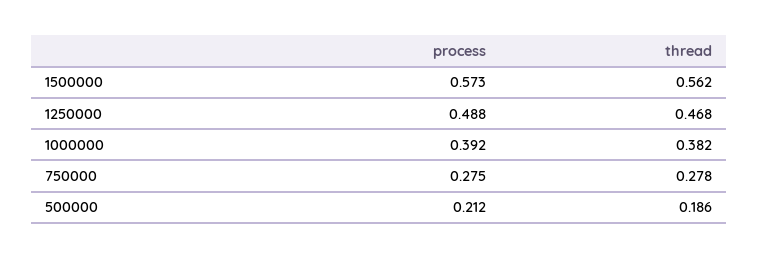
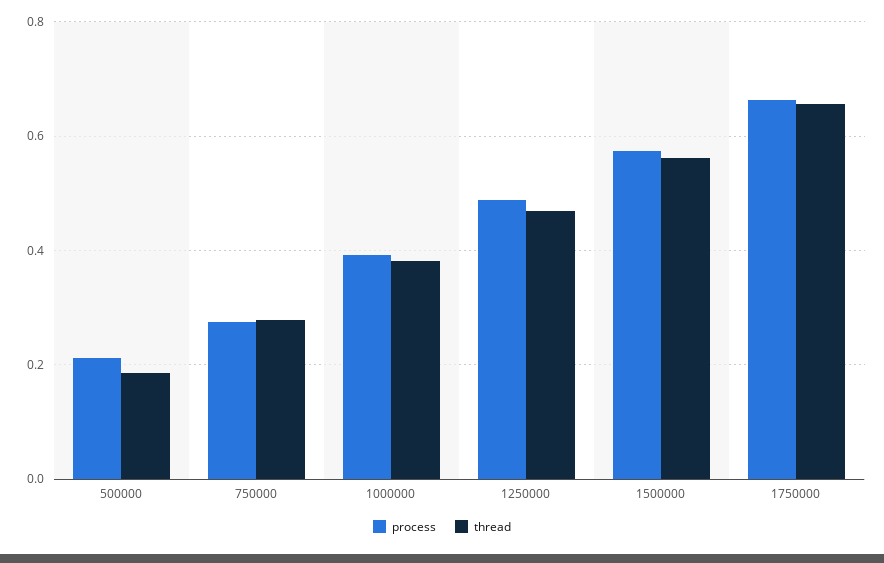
  {
    "process": {
      "1500000": 0.573,
      "1250000": 0.488,
      "1000000": 0.392,
      "750000": 0.275,
-     "500000": 0.212
+     "500000": 0.212,
+     "1750000": 0.66
    },
    "thread": {
      "1500000": 0.562,
      "1250000": 0.468,
      "1000000": 0.382,
      "750000": 0.278,
-     "500000": 0.186
+     "500000": 0.186,
+     "1750000": 0.66
    }
  }

